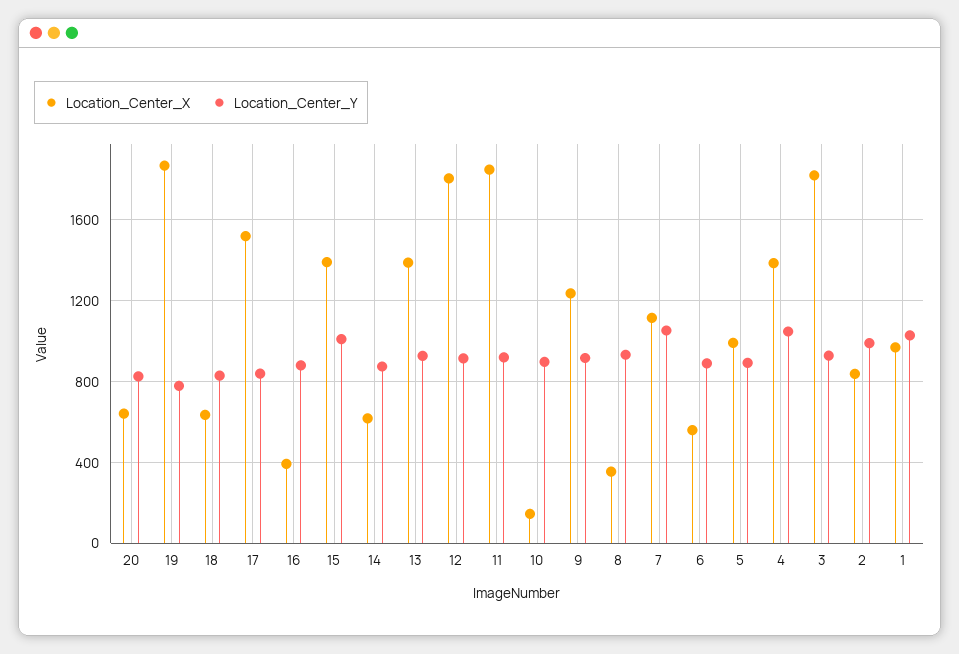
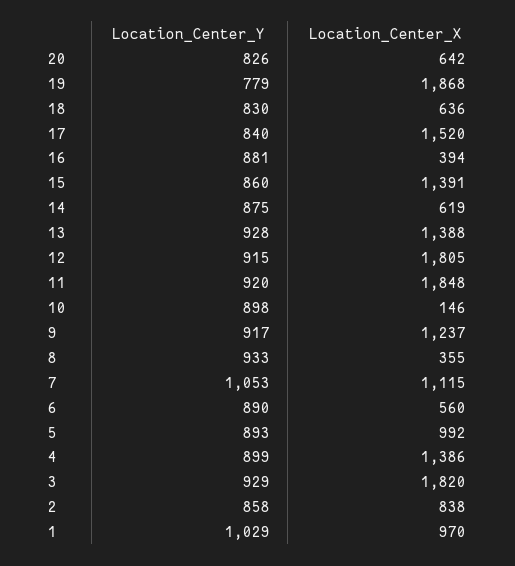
  {
    "Location_Center_X": {
      "20": 642,
      "19": 1868,
      "18": 636,
      "17": 1520,
      "16": 394,
      "15": 1391,
      "14": 619,
      "13": 1388,
      "12": 1805,
      "11": 1848,
      "10": 146,
      "9": 1237,
      "8": 355,
      "7": 1115,
      "6": 560,
      "5": 992,
      "4": 1386,
      "3": 1820,
      "2": 838,
      "1": 970
    },
    "Location_Center_Y": {
      "20": 826,
      "19": 779,
      "18": 830,
      "17": 840,
      "16": 881,
-     "15": 1000,
+     "15": 860,
      "14": 875,
      "13": 928,
      "12": 915,
      "11": 920,
      "10": 898,
      "9": 917,
      "8": 933,
      "7": 1053,
      "6": 890,
      "5": 893,
-     "4": 1050,
+     "4": 899,
      "3": 929,
-     "2": 1000,
+     "2": 858,
      "1": 1029
    }
  }

